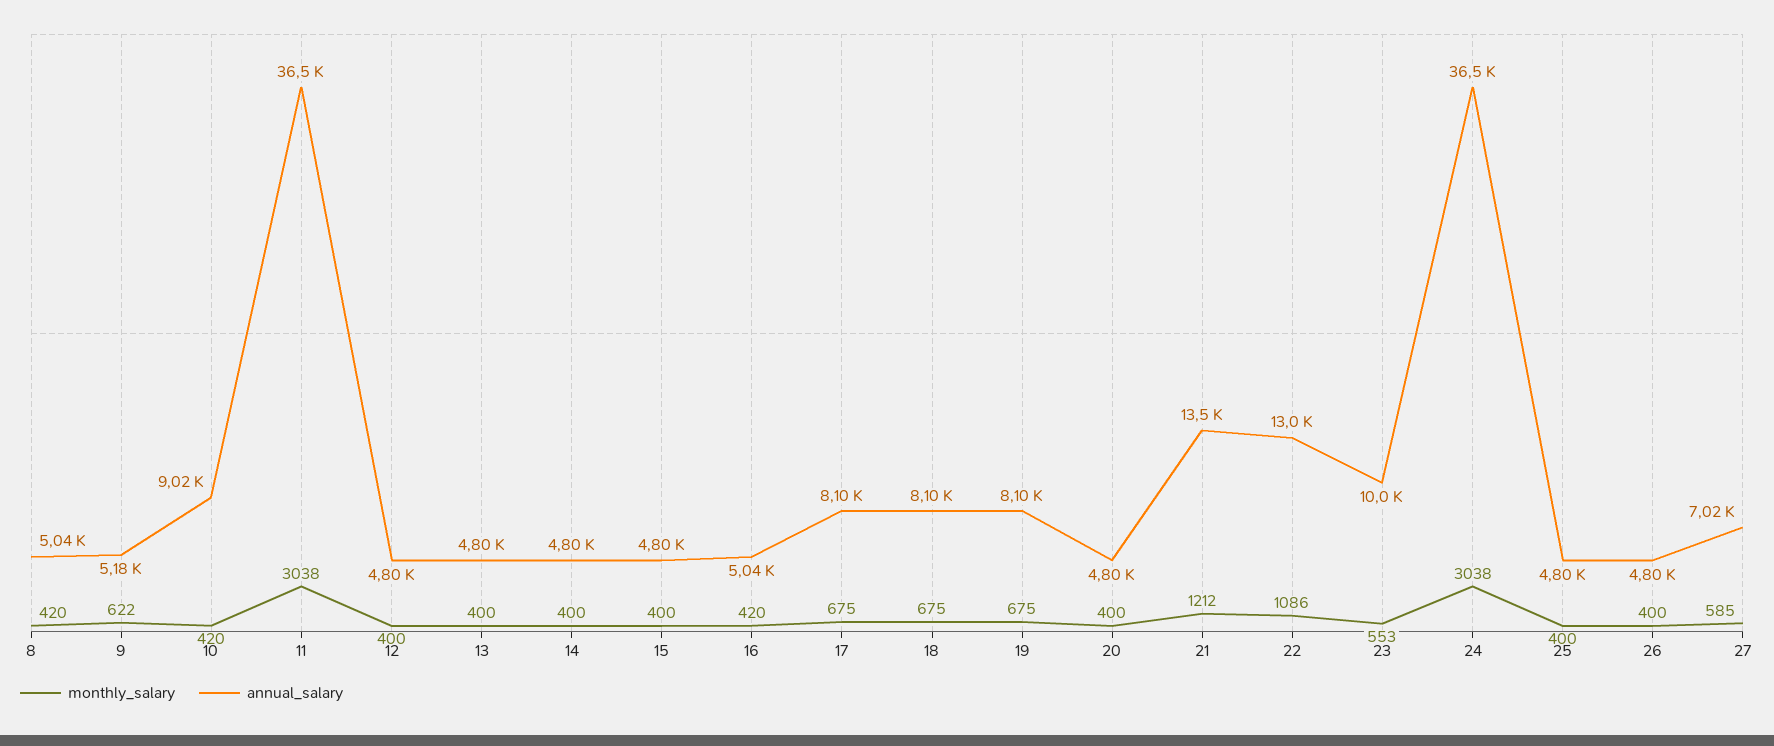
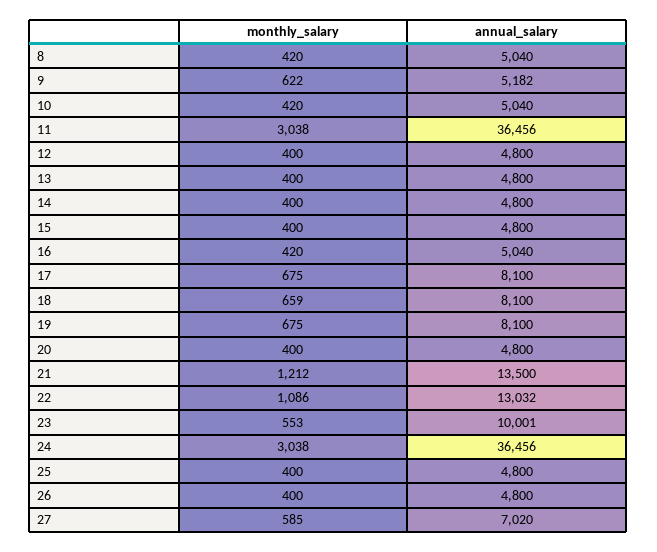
  {
    "monthly_salary": {
      "8": 420,
      "9": 622,
      "10": 420,
      "11": 3038,
      "12": 400,
      "13": 400,
      "14": 400,
      "15": 400,
      "16": 420,
      "17": 675,
-     "18": 675,
+     "18": 659,
      "19": 675,
      "20": 400,
      "21": 1212,
      "22": 1086,
      "23": 553,
      "24": 3038,
      "25": 400,
      "26": 400,
      "27": 585
    },
    "annual_salary": {
      "8": 5040,
      "9": 5182,
-     "10": 9020,
+     "10": 5040,
      "11": 36456,
      "12": 4800,
      "13": 4800,
      "14": 4800,
      "15": 4800,
      "16": 5040,
      "17": 8100,
      "18": 8100,
      "19": 8100,
      "20": 4800,
      "21": 13500,
      "22": 13032,
      "23": 10001,
      "24": 36456,
      "25": 4800,
      "26": 4800,
      "27": 7020
    }
  }

